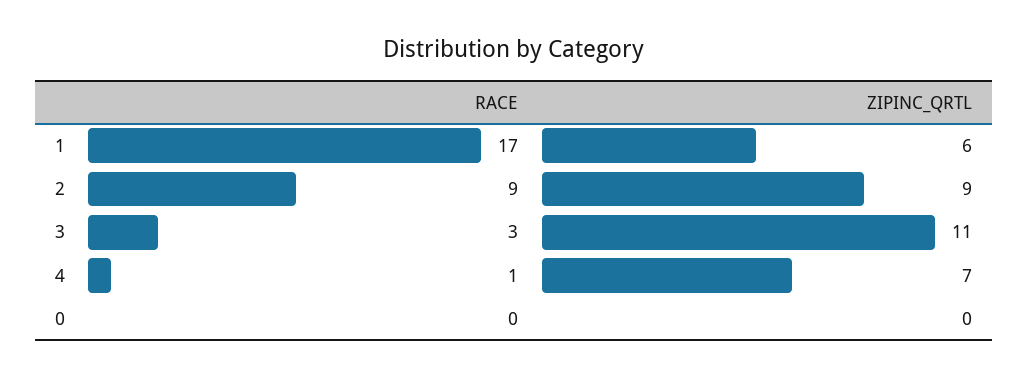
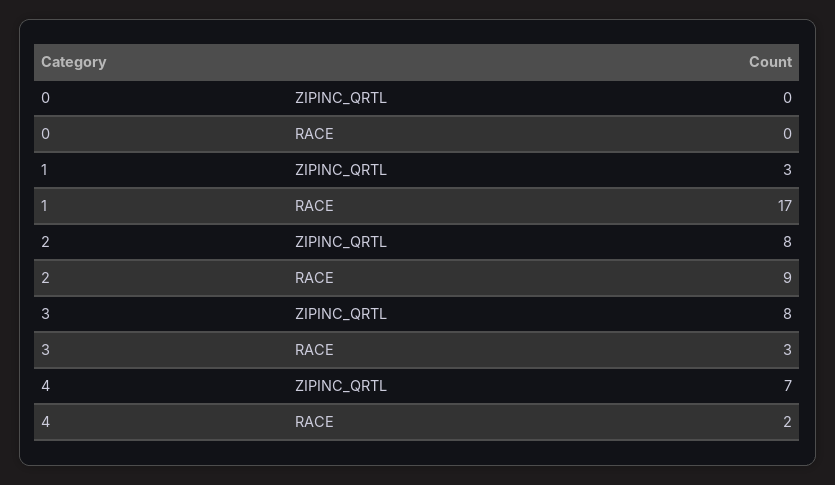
  {
    "RACE": {
      "1": 17,
      "2": 9,
      "3": 3,
-     "4": 1,
+     "4": 2,
      "0": 0
    },
    "ZIPINC_QRTL": {
-     "1": 6,
+     "1": 3,
-     "2": 9,
+     "2": 8,
-     "3": 11,
+     "3": 8,
      "4": 7,
      "0": 0
    }
  }

